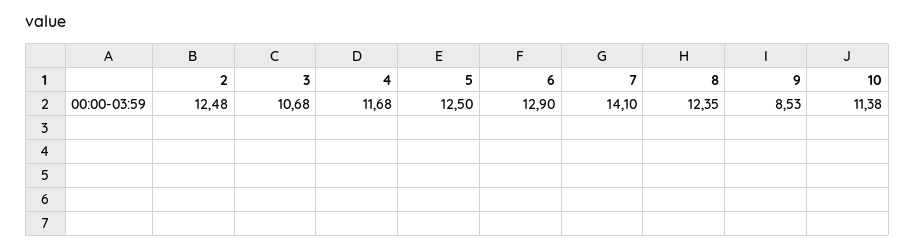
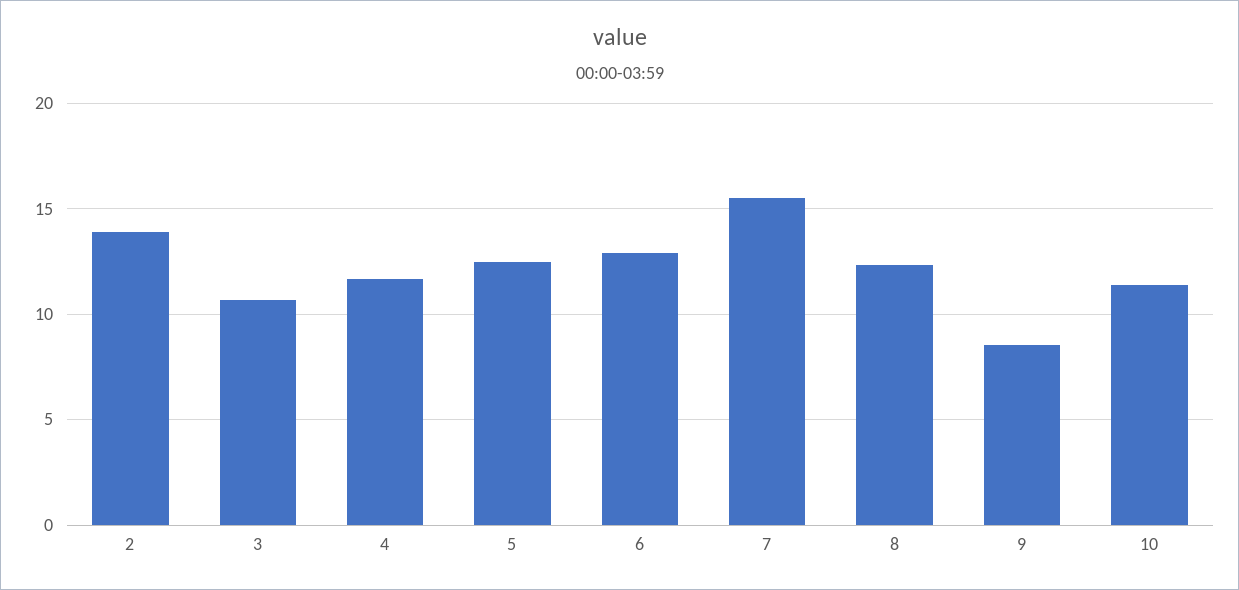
  {
-   "2": 12.48,
+   "2": 14,
    "3": 10.68,
    "4": 11.68,
    "5": 12.5,
    "6": 12.9,
-   "7": 14.1,
+   "7": 15.5,
    "8": 12.35,
    "9": 8.53,
    "10": 11.38
  }

